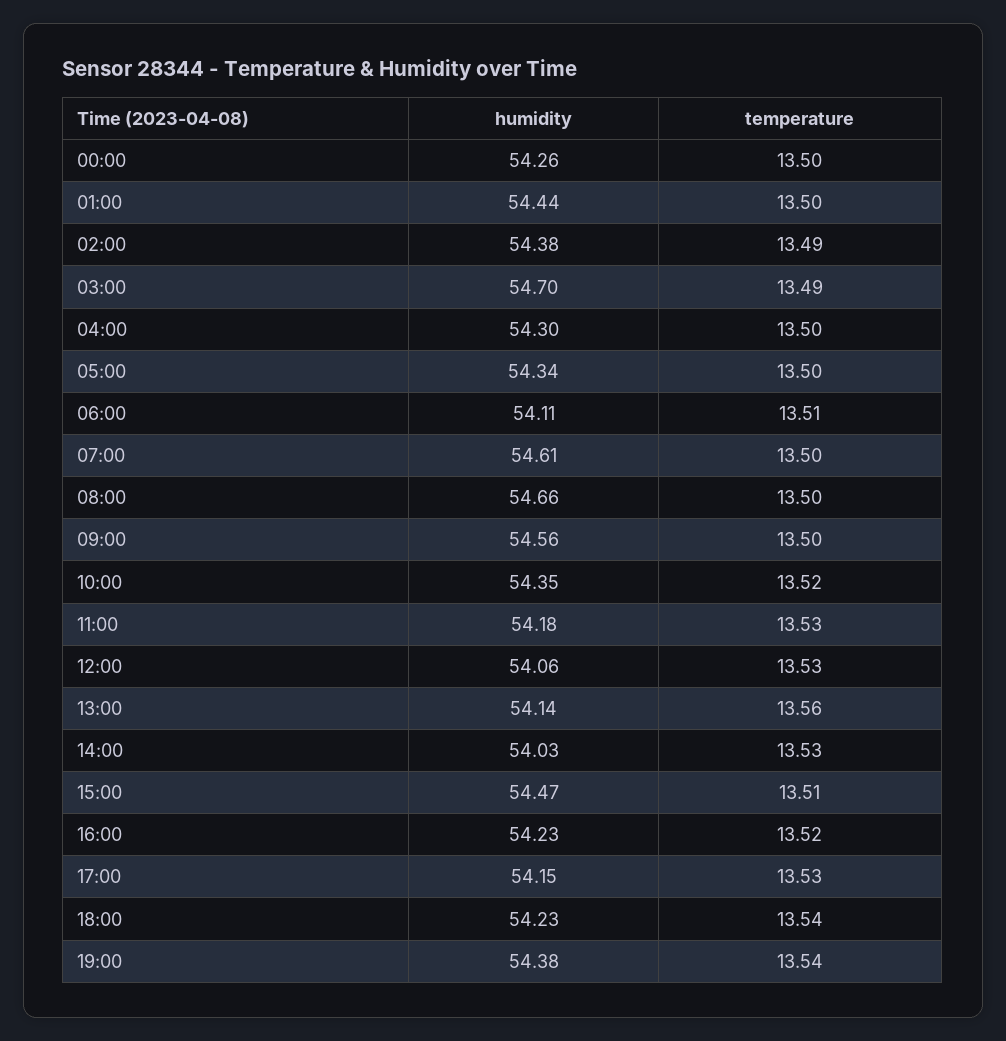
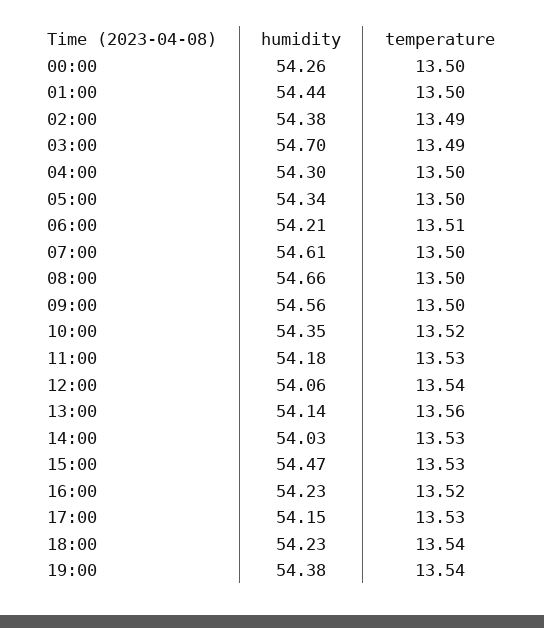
  {
    "humidity": {
      "00:00": 54.26,
      "01:00": 54.44,
      "02:00": 54.38,
      "03:00": 54.7,
      "04:00": 54.3,
      "05:00": 54.34,
-     "06:00": 54.11,
+     "06:00": 54.21,
      "07:00": 54.61,
      "08:00": 54.66,
      "09:00": 54.56,
      "10:00": 54.35,
      "11:00": 54.18,
      "12:00": 54.06,
      "13:00": 54.14,
      "14:00": 54.03,
      "15:00": 54.47,
      "16:00": 54.23,
      "17:00": 54.15,
      "18:00": 54.23,
      "19:00": 54.38
    },
    "temperature": {
      "00:00": 13.5,
      "01:00": 13.5,
      "02:00": 13.49,
      "03:00": 13.49,
      "04:00": 13.5,
      "05:00": 13.5,
      "06:00": 13.51,
      "07:00": 13.5,
      "08:00": 13.5,
      "09:00": 13.5,
      "10:00": 13.52,
      "11:00": 13.53,
-     "12:00": 13.53,
+     "12:00": 13.54,
      "13:00": 13.56,
      "14:00": 13.53,
-     "15:00": 13.51,
+     "15:00": 13.53,
      "16:00": 13.52,
      "17:00": 13.53,
      "18:00": 13.54,
      "19:00": 13.54
    }
  }

